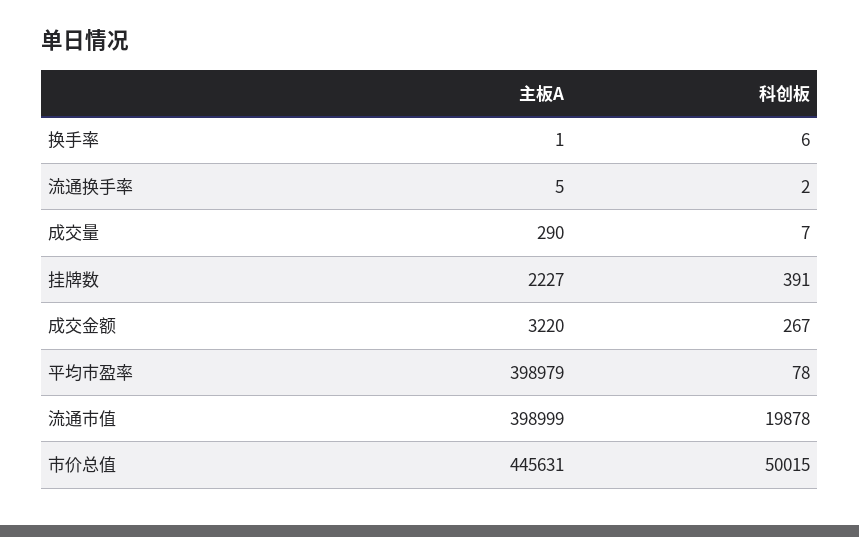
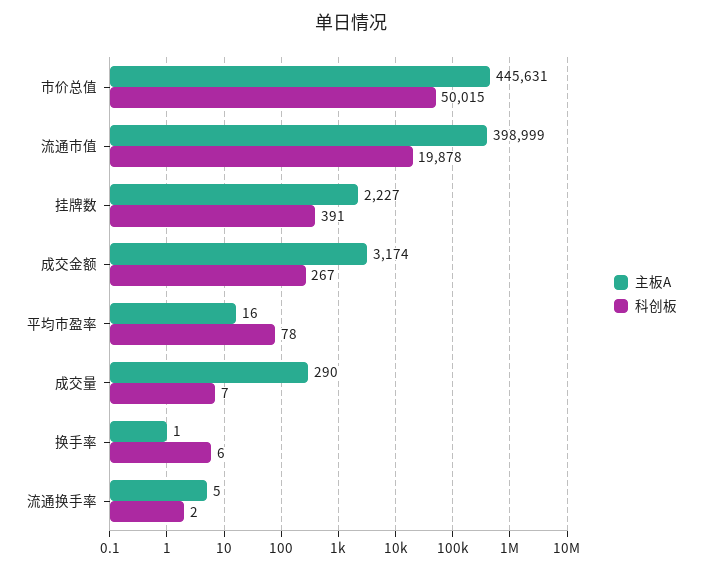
  {
    "主板A": {
      "换手率": 1,
      "流通换手率": 5,
      "成交量": 290,
      "挂牌数": 2227,
-     "成交金额": 3220,
+     "成交金额": 3174,
-     "平均市盈率": 398979,
+     "平均市盈率": 16,
      "流通市值": 398999,
      "市价总值": 445631
    },
    "科创板": {
      "换手率": 6,
      "流通换手率": 2,
      "成交量": 7,
      "挂牌数": 391,
      "成交金额": 267,
      "平均市盈率": 78,
      "流通市值": 19878,
      "市价总值": 50015
    }
  }

